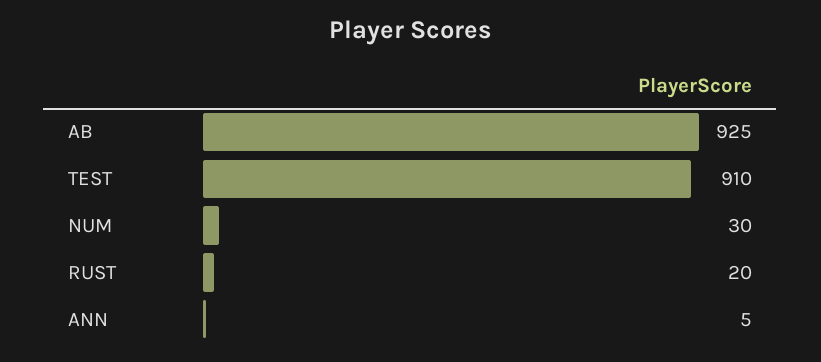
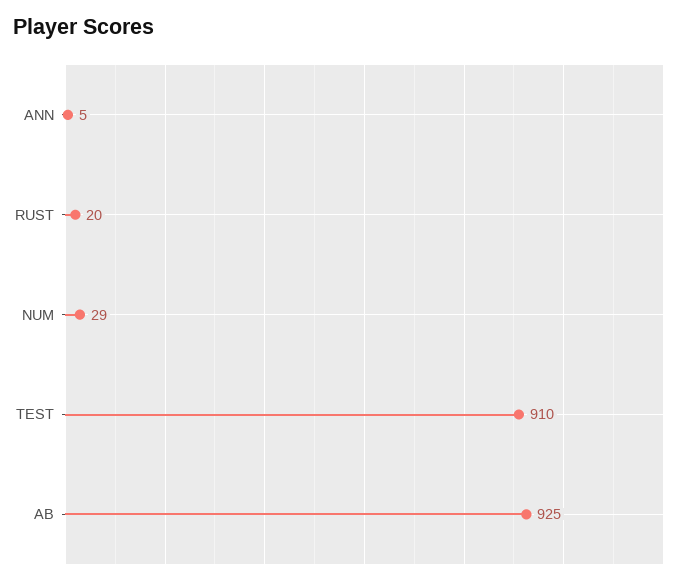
  {
    "AB": 925,
    "TEST": 910,
-   "NUM": 30,
+   "NUM": 29,
    "RUST": 20,
    "ANN": 5
  }

